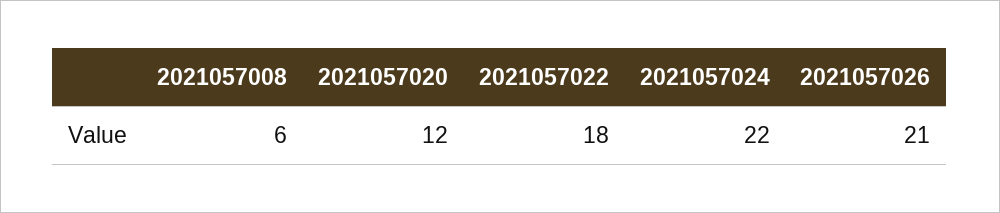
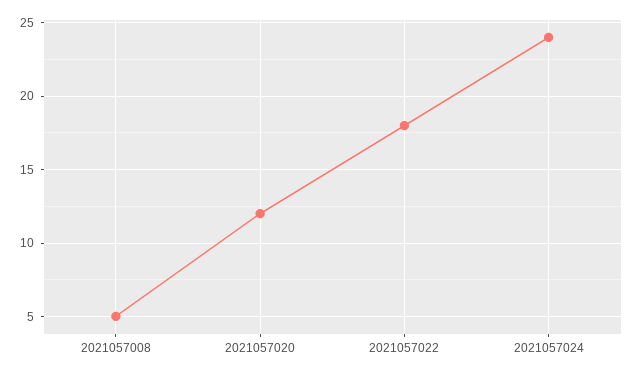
  {
-   "2021057008": 6,
+   "2021057008": 5,
    "2021057020": 12,
    "2021057022": 18,
-   "2021057024": 22,
+   "2021057024": 24
-   "2021057026": 21
  }

